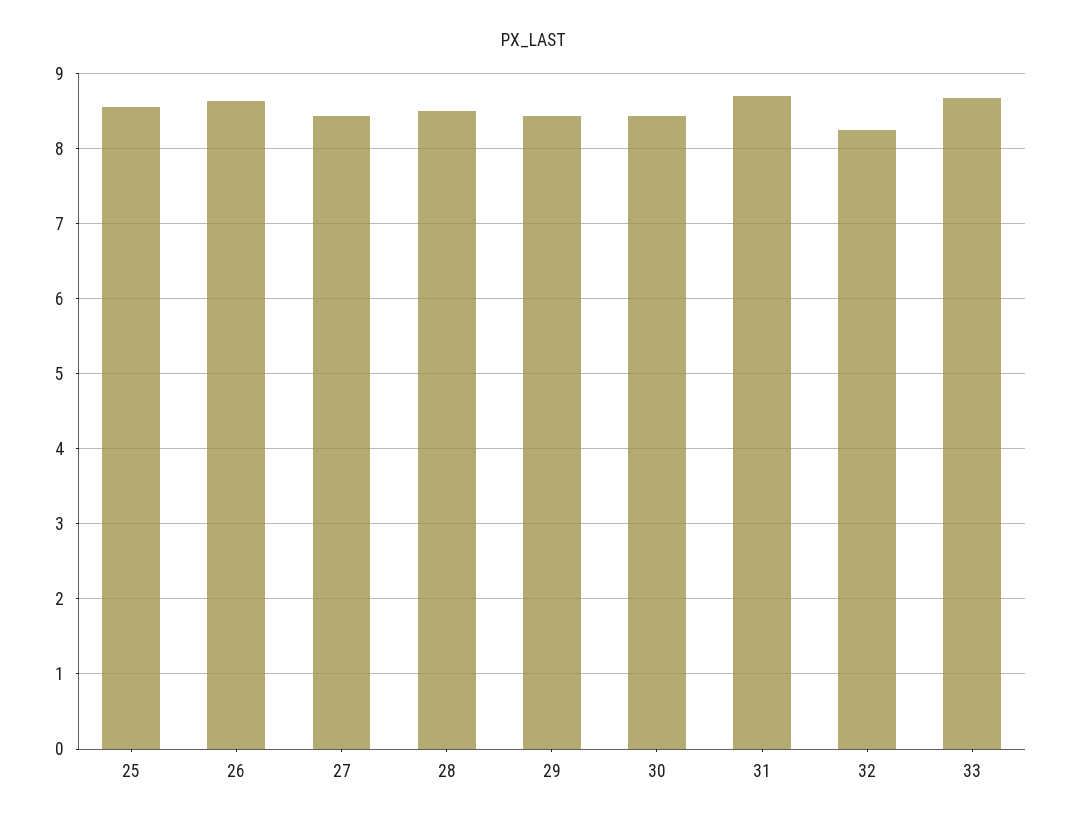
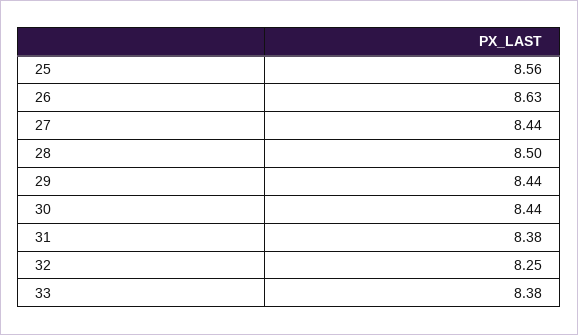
  {
    "25": 8.56,
    "26": 8.63,
    "27": 8.44,
    "28": 8.5,
    "29": 8.44,
    "30": 8.44,
-   "31": 8.7,
+   "31": 8.38,
    "32": 8.25,
-   "33": 8.7
+   "33": 8.38
  }

